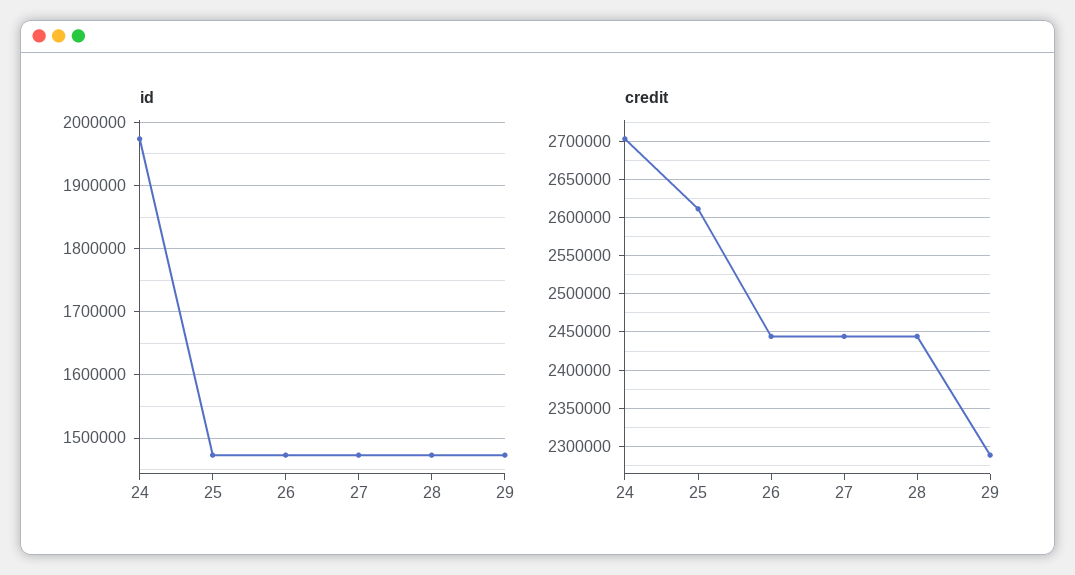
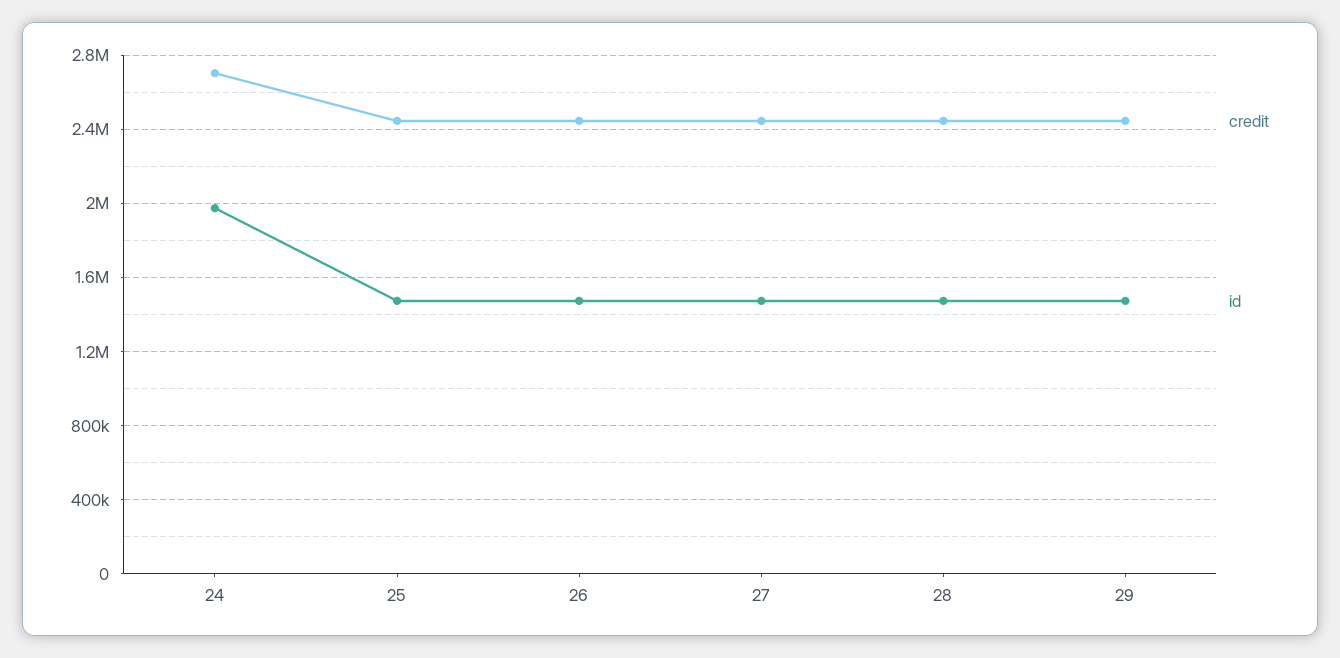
  {
    "id": {
      "24": 1970000,
      "25": 1470000,
      "26": 1470000,
      "27": 1470000,
      "28": 1470000,
      "29": 1470000
    },
    "credit": {
      "24": 2700000,
-     "25": 2610000,
+     "25": 2450000,
      "26": 2440000,
      "27": 2440000,
      "28": 2440000,
-     "29": 2290000
+     "29": 2450000
    }
  }

